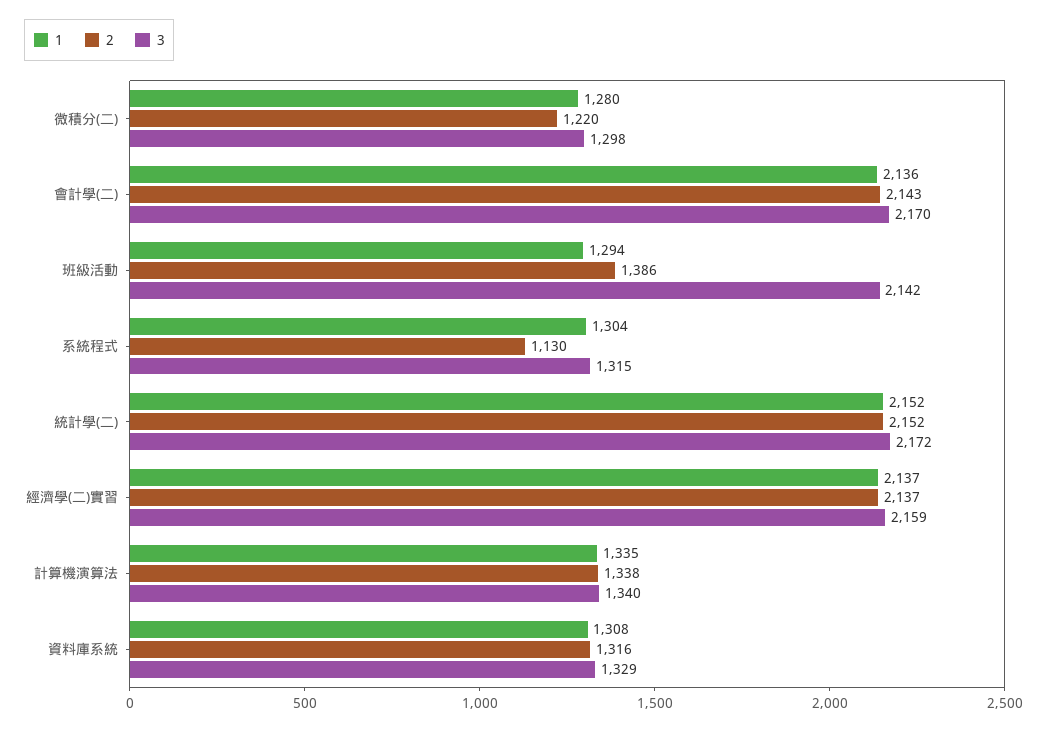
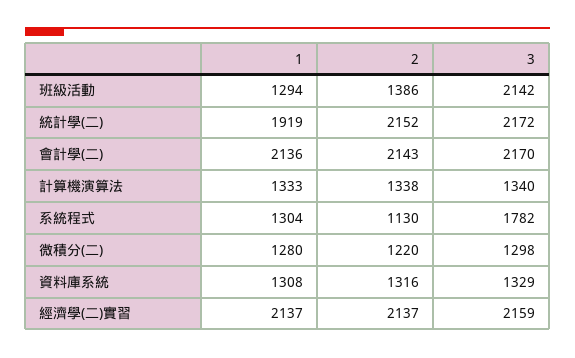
  {
    "1": {
      "微積分(二)": 1280,
      "會計學(二)": 2136,
      "班級活動": 1294,
      "系統程式": 1304,
-     "統計學(二)": 2152,
+     "統計學(二)": 1919,
      "經濟學(二)實習": 2137,
-     "計算機演算法": 1335,
+     "計算機演算法": 1333,
      "資料庫系統": 1308
    },
    "2": {
      "微積分(二)": 1220,
      "會計學(二)": 2143,
      "班級活動": 1386,
      "系統程式": 1130,
      "統計學(二)": 2152,
      "經濟學(二)實習": 2137,
      "計算機演算法": 1338,
      "資料庫系統": 1316
    },
    "3": {
      "微積分(二)": 1298,
      "會計學(二)": 2170,
      "班級活動": 2142,
-     "系統程式": 1315,
+     "系統程式": 1782,
      "統計學(二)": 2172,
      "經濟學(二)實習": 2159,
      "計算機演算法": 1340,
      "資料庫系統": 1329
    }
  }

